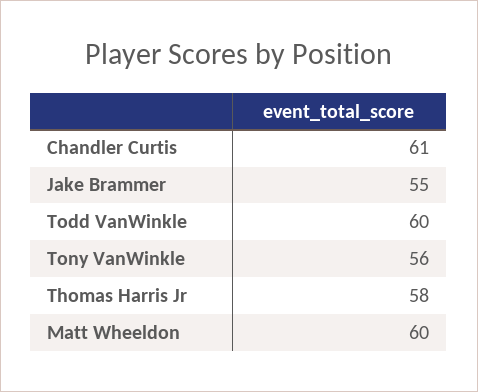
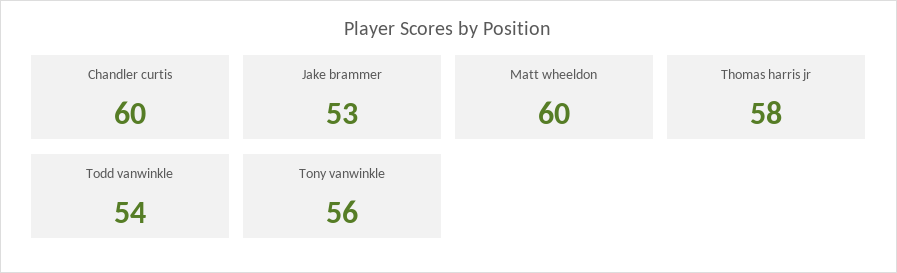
  {
-   "Chandler Curtis": 61,
+   "Chandler Curtis": 60,
-   "Jake Brammer": 55,
+   "Jake Brammer": 53,
-   "Todd VanWinkle": 60,
+   "Todd VanWinkle": 54,
    "Tony VanWinkle": 56,
    "Thomas Harris Jr": 58,
    "Matt Wheeldon": 60
  }

